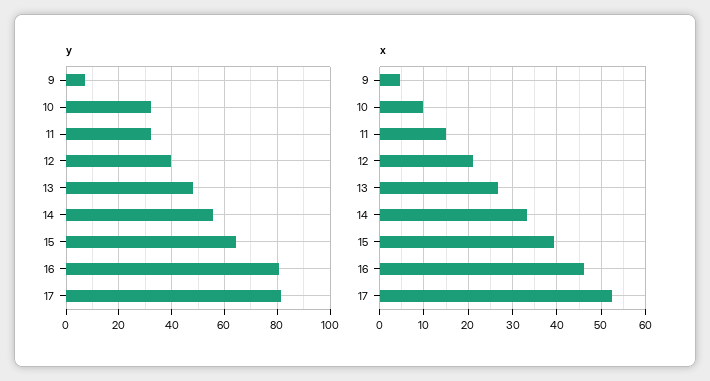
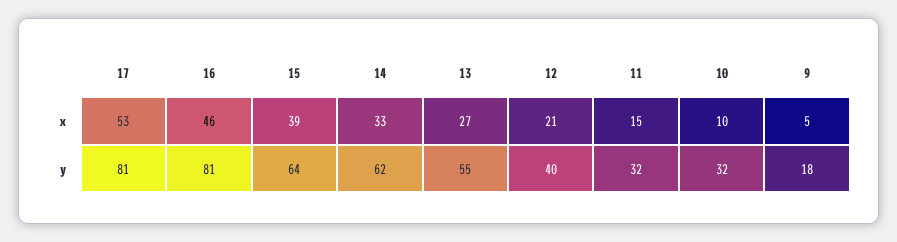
  {
    "y": {
-     "9": 7.5,
+     "9": 18,
      "10": 32,
      "11": 32,
      "12": 40,
-     "13": 47.5,
+     "13": 55,
-     "14": 55,
+     "14": 62,
      "15": 64,
      "16": 81,
      "17": 81
    },
    "x": {
      "9": 5,
      "10": 10,
      "11": 15,
      "12": 21,
      "13": 27,
      "14": 33,
      "15": 39,
      "16": 46,
      "17": 53
    }
  }

